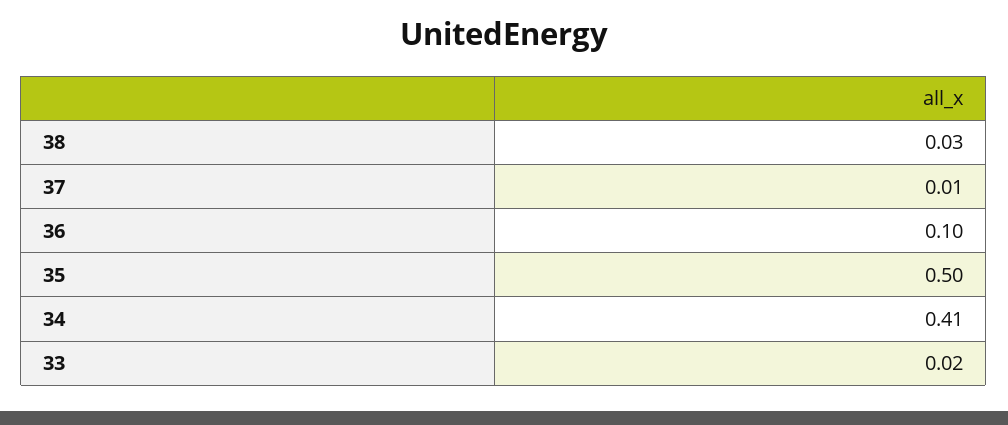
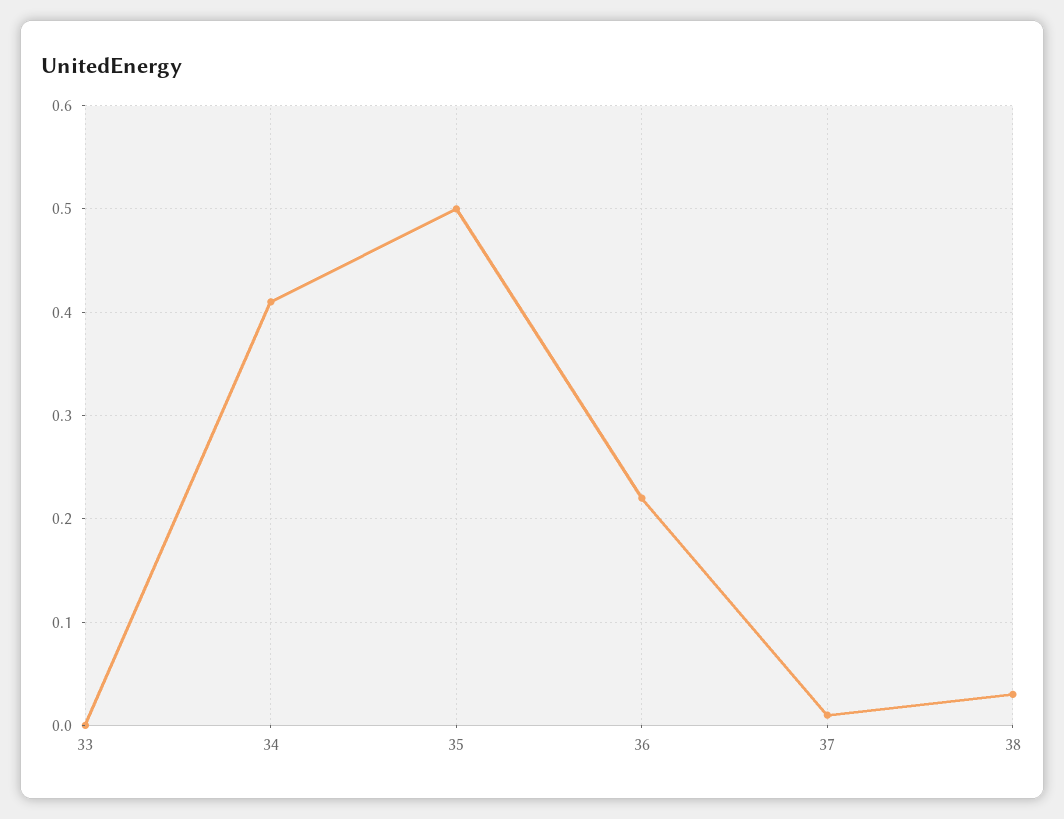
  {
    "38": 0.03,
    "37": 0.01,
-   "36": 0.1,
+   "36": 0.22,
    "35": 0.5,
    "34": 0.41,
-   "33": 0.02
+   "33": 0
  }

